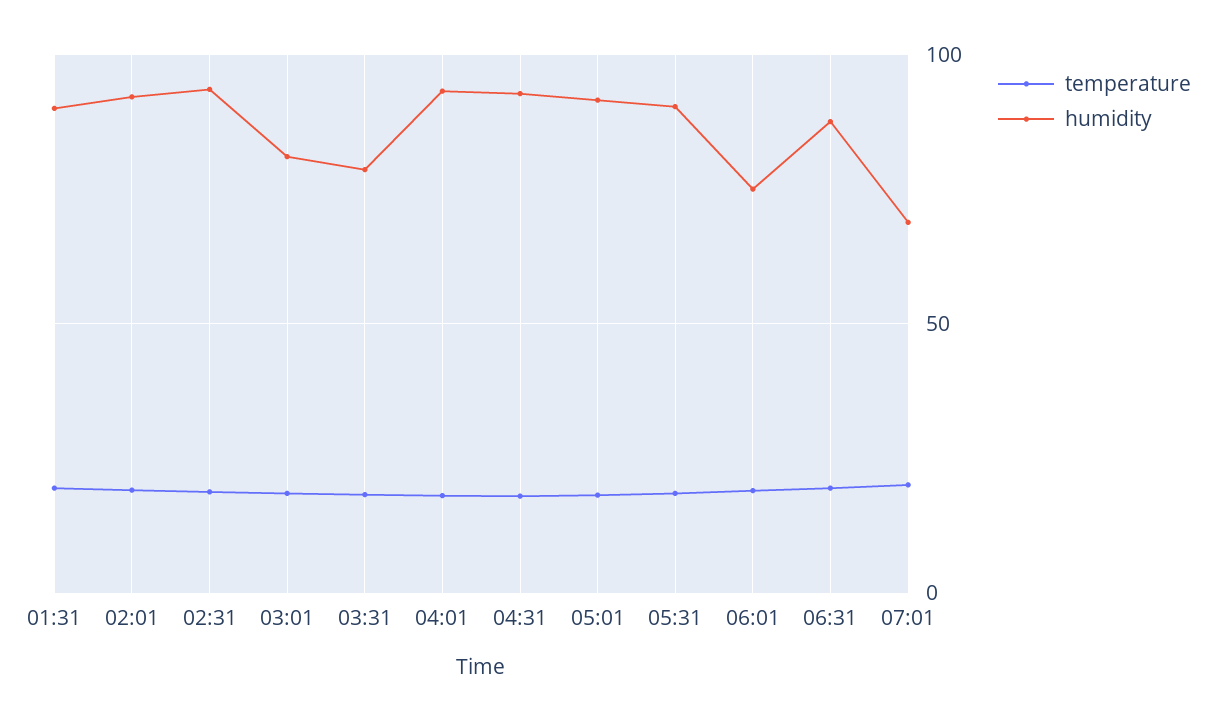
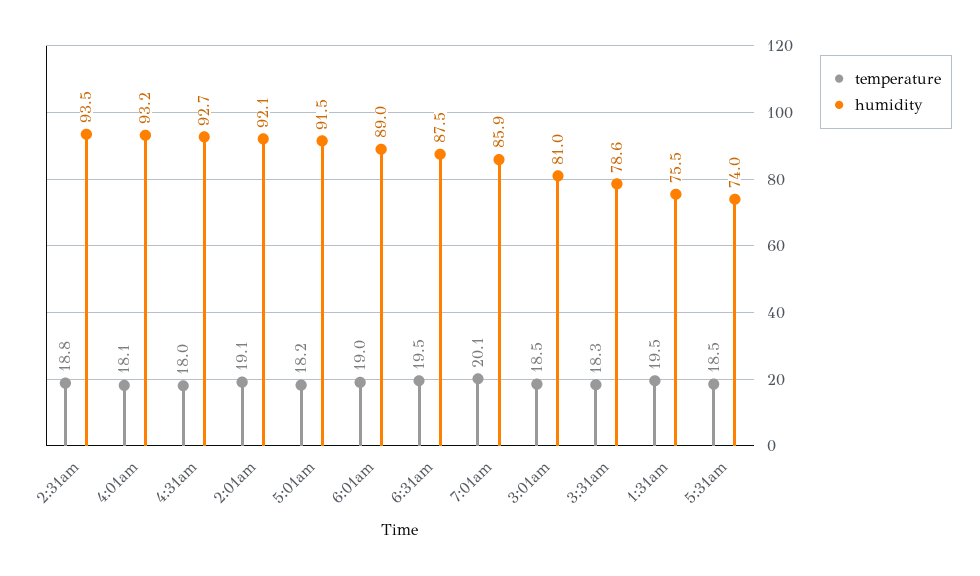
  {
    "temperature": {
      "01:31": 19.5,
      "02:01": 19.1,
      "02:31": 18.8,
      "03:01": 18.5,
      "03:31": 18.3,
      "04:01": 18.1,
      "04:31": 18,
      "05:01": 18.2,
      "05:31": 18.5,
      "06:01": 19,
      "06:31": 19.5,
      "07:01": 20.1
    },
    "humidity": {
-     "01:31": 90,
+     "01:31": 75.5,
      "02:01": 92.1,
      "02:31": 93.5,
      "03:01": 81,
      "03:31": 78.6,
      "04:01": 93.2,
      "04:31": 92.7,
      "05:01": 91.5,
-     "05:31": 90,
+     "05:31": 74,
-     "06:01": 75,
+     "06:01": 89,
      "06:31": 87.5,
-     "07:01": 70
+     "07:01": 85.9
    }
  }

